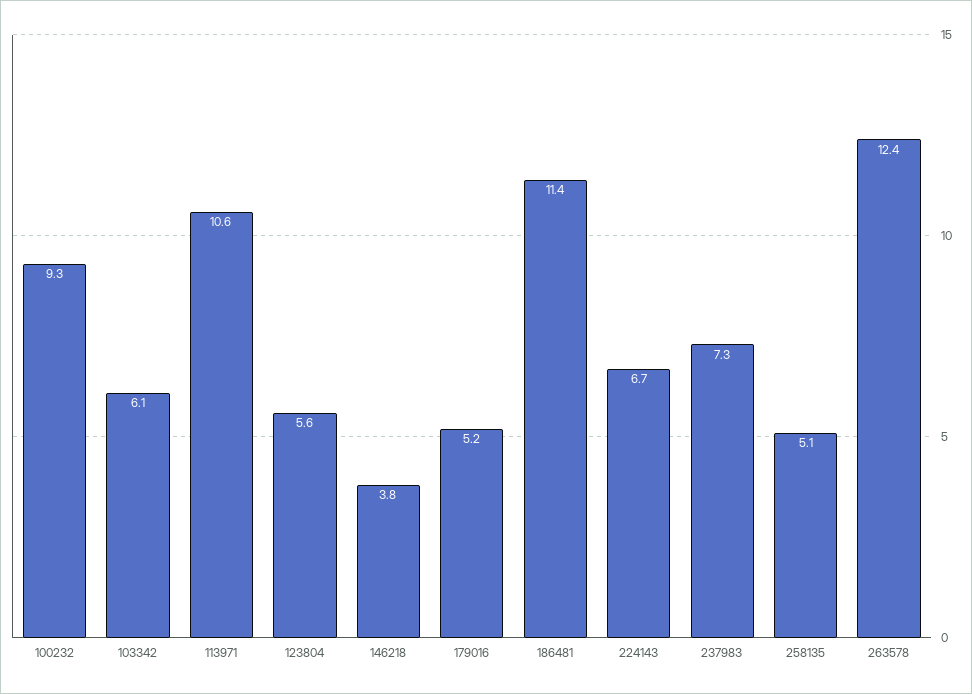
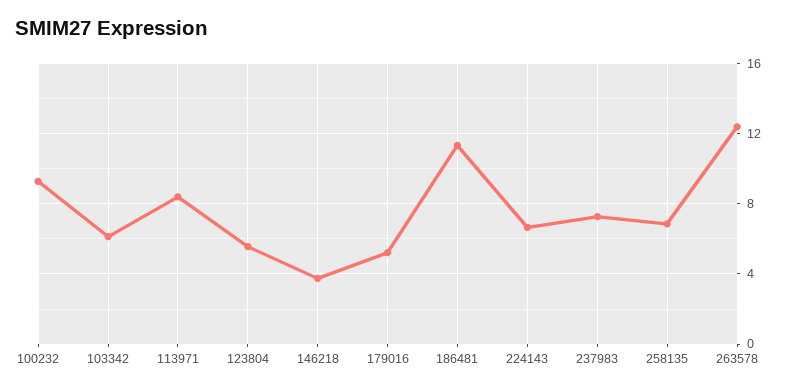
  {
    "100232": 9.3,
    "103342": 6.1,
-   "113971": 10.6,
+   "113971": 8.5,
    "123804": 5.6,
    "146218": 3.8,
    "179016": 5.2,
    "186481": 11.4,
    "224143": 6.7,
    "237983": 7.3,
-   "258135": 5.1,
+   "258135": 7,
    "263578": 12.4
  }

